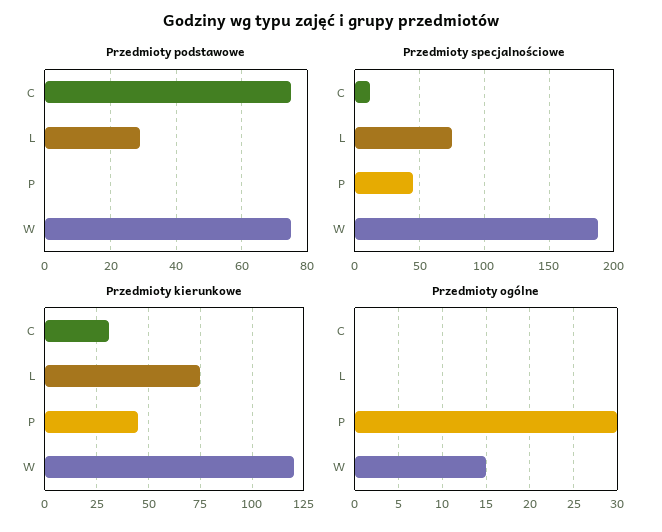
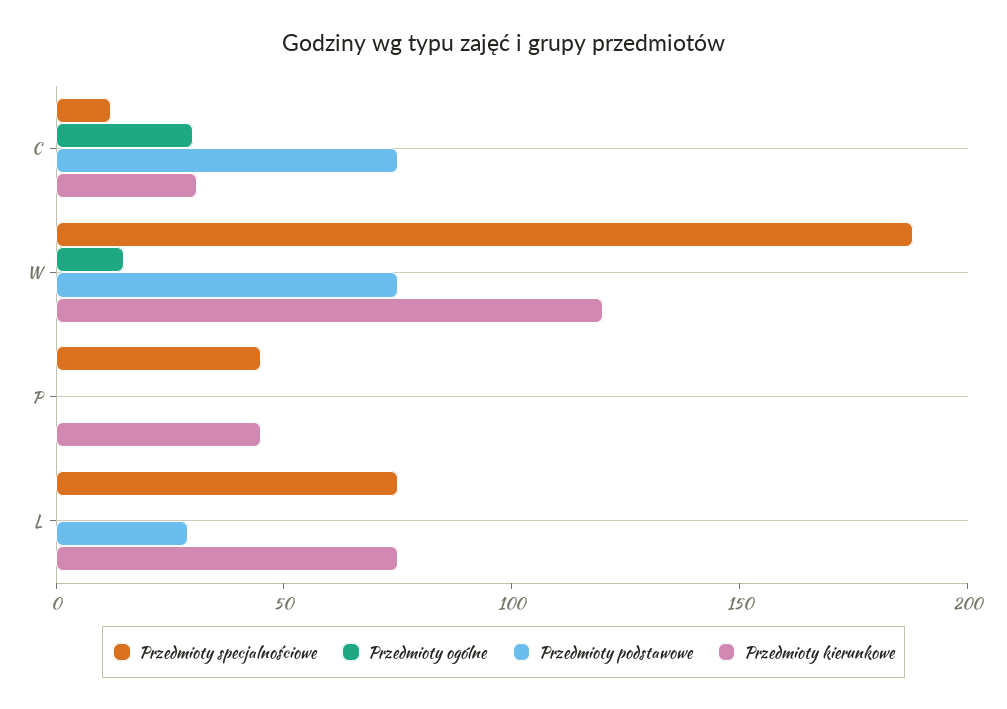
  {
    "Przedmioty podstawowe": {
      "C": 75,
      "L": 30,
      "P": 0,
      "W": 75
    },
    "Przedmioty specjalnościowe": {
      "C": 10,
      "L": 75,
      "P": 45,
      "W": 190
    },
    "Przedmioty kierunkowe": {
      "C": 30,
      "L": 75,
      "P": 45,
      "W": 120
    },
    "Przedmioty ogólne": {
-     "C": 0,
+     "C": 30,
      "L": 0,
-     "P": 30,
+     "P": 0,
      "W": 15
    }
  }

